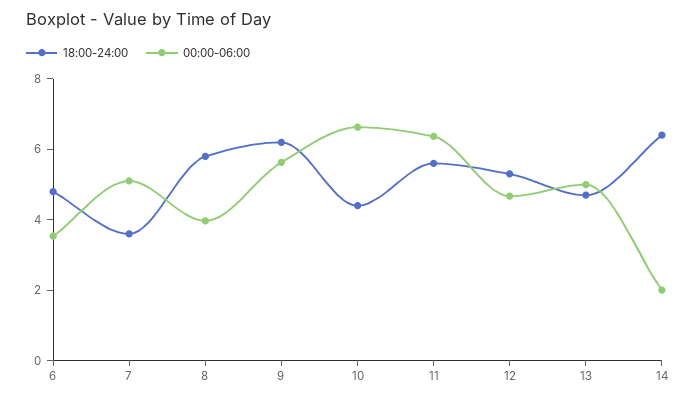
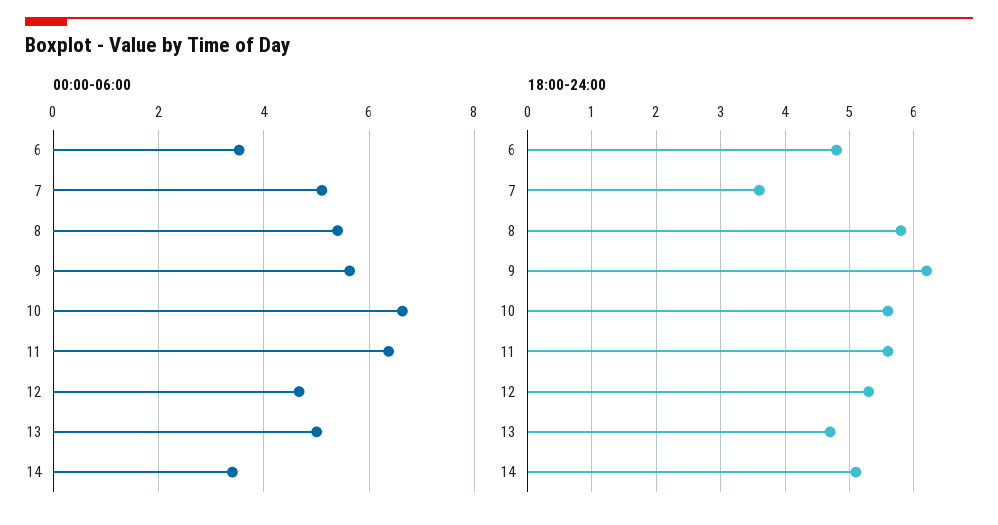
  {
    "18:00-24:00": {
      "6": 4.8,
      "7": 3.6,
      "8": 5.8,
      "9": 6.2,
-     "10": 4.5,
+     "10": 5.6,
      "11": 5.6,
      "12": 5.3,
      "13": 4.7,
-     "14": 6.5
+     "14": 5.1
    },
    "00:00-06:00": {
      "6": 3.6,
      "7": 5.2,
-     "8": 4,
+     "8": 5.4,
      "9": 5.6,
      "10": 6.6,
      "11": 6.4,
      "12": 4.6,
      "13": 5,
-     "14": 2
+     "14": 3.4
    }
  }

